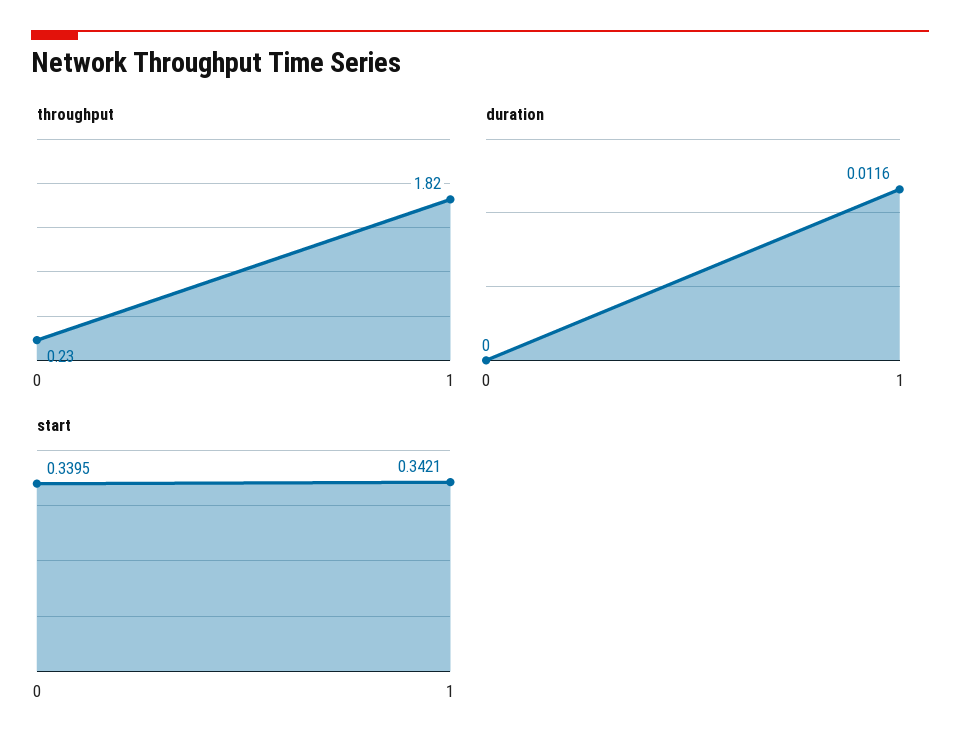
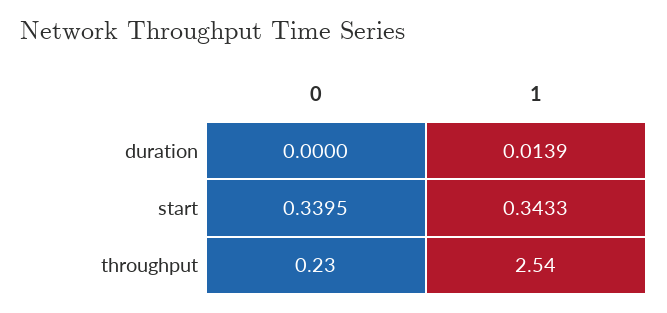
  {
    "throughput": {
      "0": 0.23,
-     "1": 1.82
+     "1": 2.54
    },
    "duration": {
      "0": 0,
-     "1": 0.0116
+     "1": 0.0139
    },
    "start": {
      "0": 0.3395,
-     "1": 0.3421
+     "1": 0.3433
    }
  }

